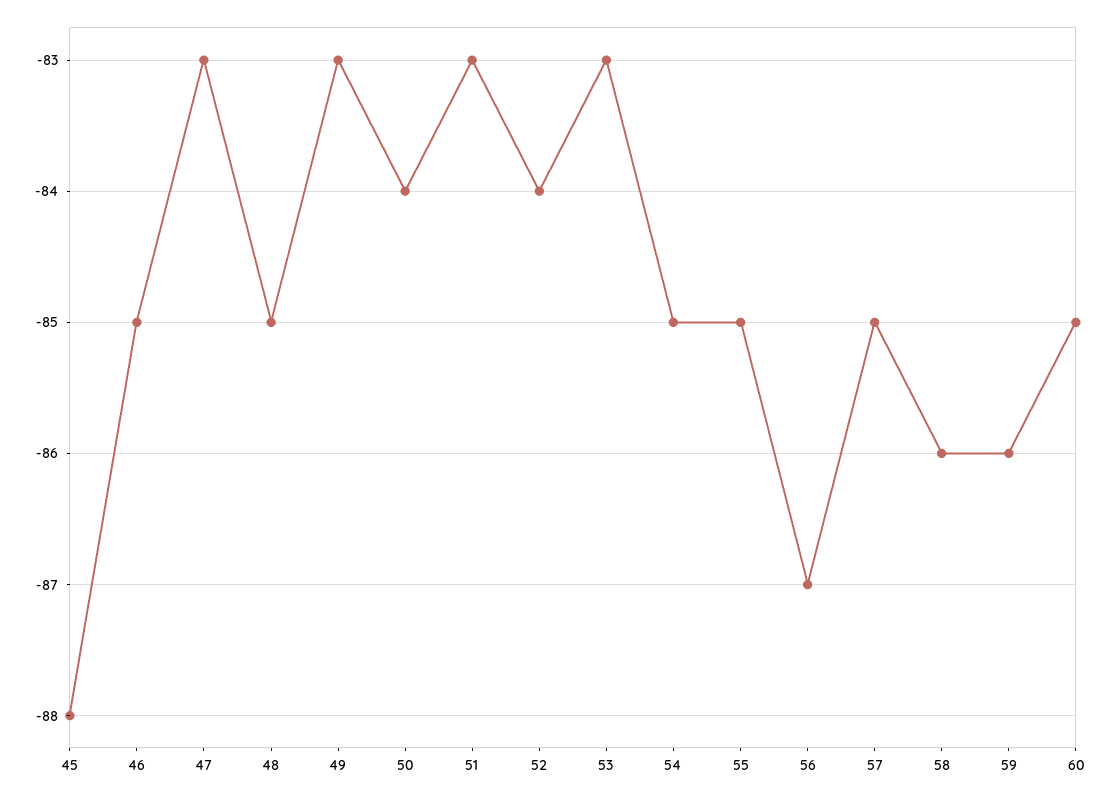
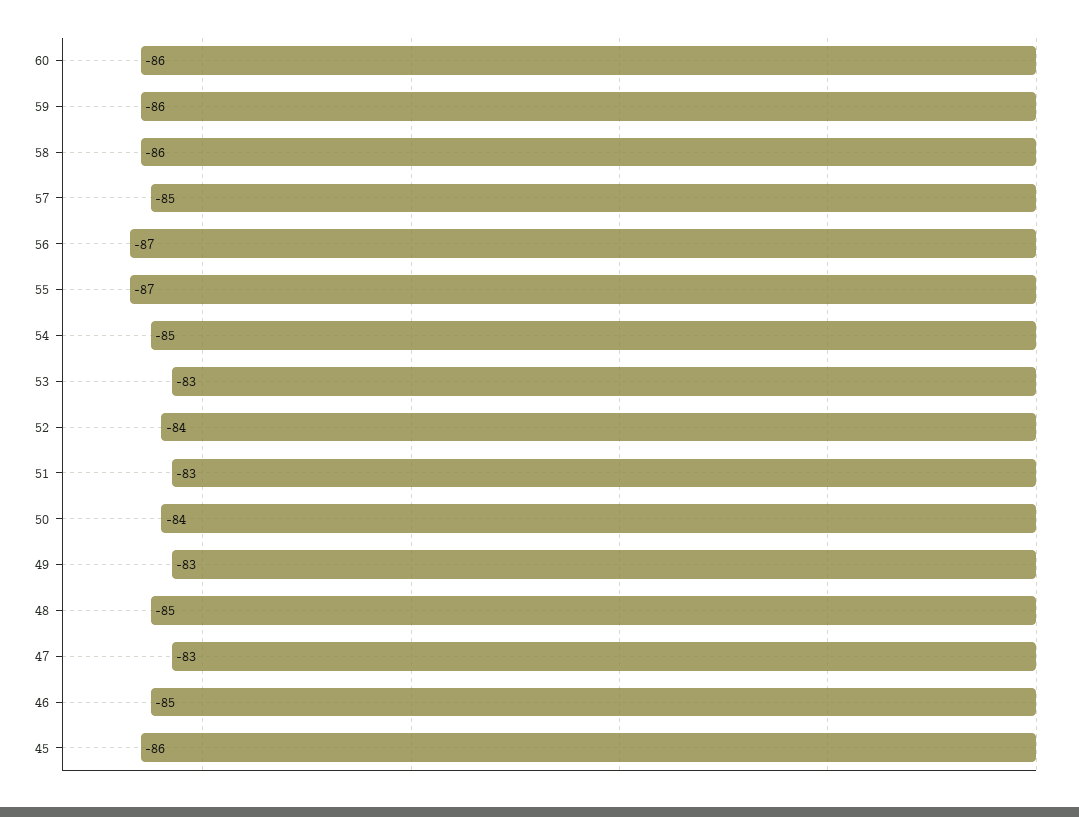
  {
-   "45": -88,
+   "45": -86,
    "46": -85,
    "47": -83,
    "48": -85,
    "49": -83,
    "50": -84,
    "51": -83,
    "52": -84,
    "53": -83,
    "54": -85,
-   "55": -85,
+   "55": -87,
    "56": -87,
    "57": -85,
    "58": -86,
    "59": -86,
-   "60": -85
+   "60": -86
  }

